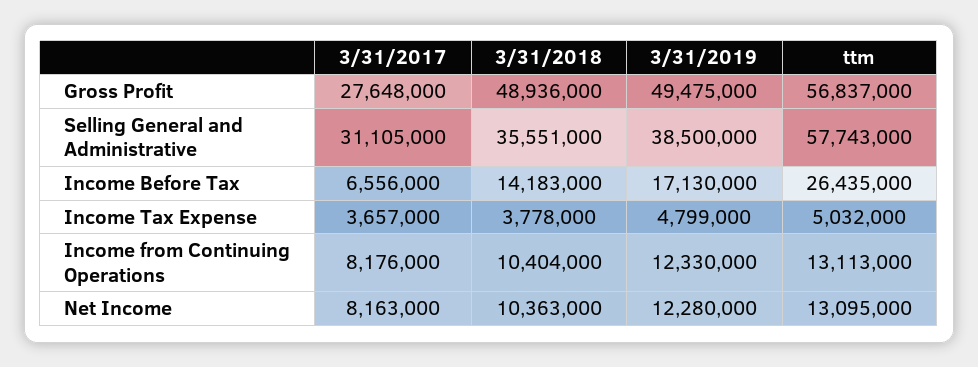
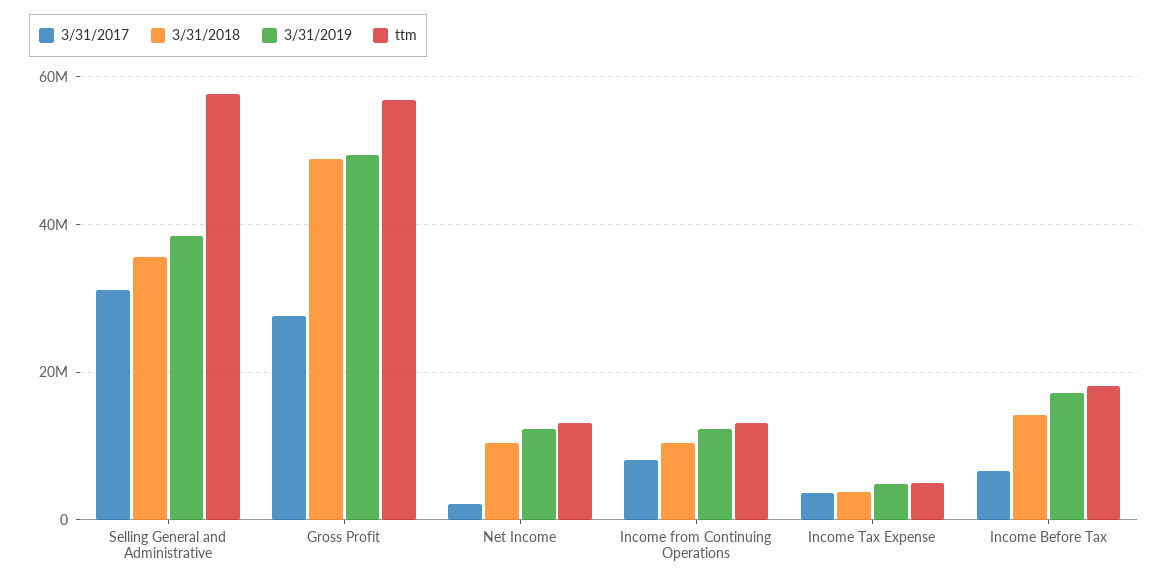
  {
    "3/31/2017": {
      "Gross Profit": 27648000,
      "Selling General and Administrative": 31105000,
      "Income Before Tax": 6556000,
      "Income Tax Expense": 3657000,
      "Income from Continuing Operations": 8176000,
-     "Net Income": 8163000
+     "Net Income": 2000000
    },
    "3/31/2018": {
      "Gross Profit": 48936000,
      "Selling General and Administrative": 35551000,
      "Income Before Tax": 14183000,
      "Income Tax Expense": 3778000,
      "Income from Continuing Operations": 10404000,
      "Net Income": 10363000
    },
    "3/31/2019": {
      "Gross Profit": 49475000,
      "Selling General and Administrative": 38500000,
      "Income Before Tax": 17130000,
      "Income Tax Expense": 4799000,
      "Income from Continuing Operations": 12330000,
      "Net Income": 12280000
    },
    "ttm": {
      "Gross Profit": 56837000,
      "Selling General and Administrative": 57743000,
-     "Income Before Tax": 26435000,
+     "Income Before Tax": 18000000,
      "Income Tax Expense": 5032000,
      "Income from Continuing Operations": 13113000,
      "Net Income": 13095000
    }
  }

